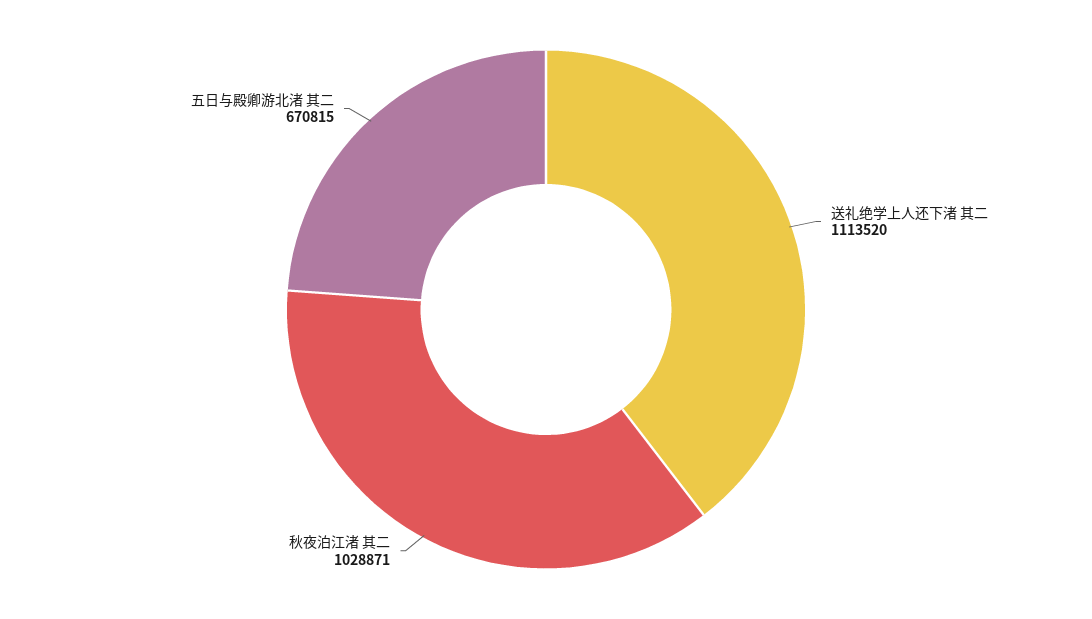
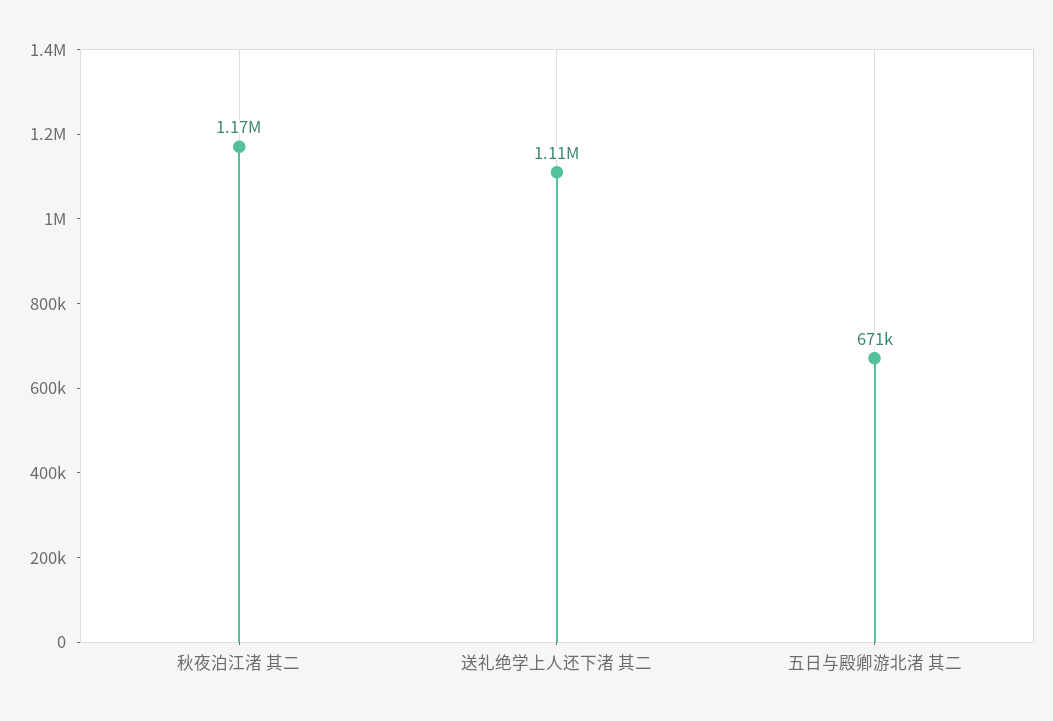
  {
    "送礼绝学上人还下渚 其二": 1113520,
-   "秋夜泊江渚 其二": 1028871,
+   "秋夜泊江渚 其二": 1170000,
    "五日与殿卿游北渚 其二": 670815
  }

